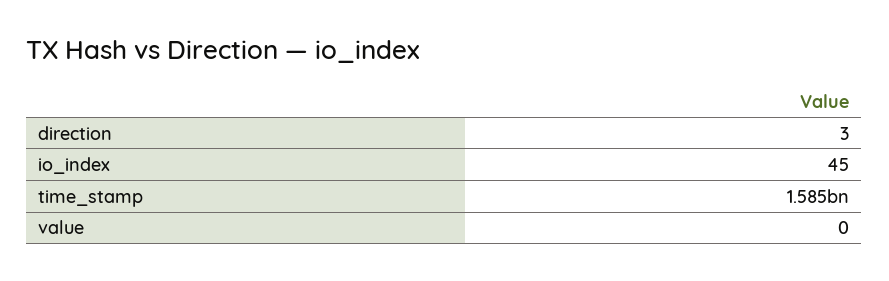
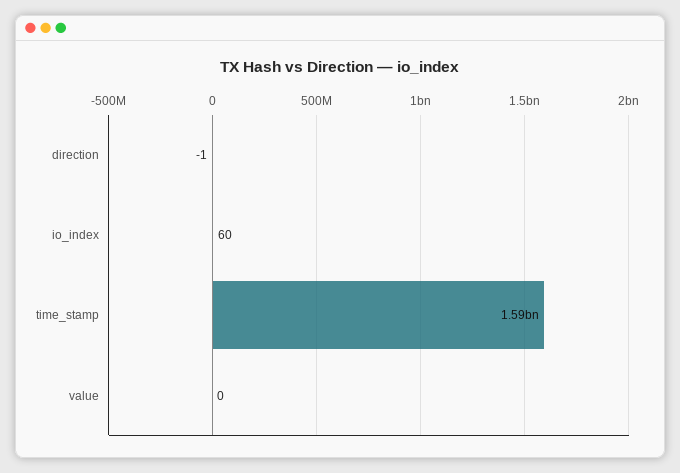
  {
-   "direction": 3,
+   "direction": -1,
-   "io_index": 45,
+   "io_index": 60,
    "time_stamp": 1585000000,
    "value": 0
  }

